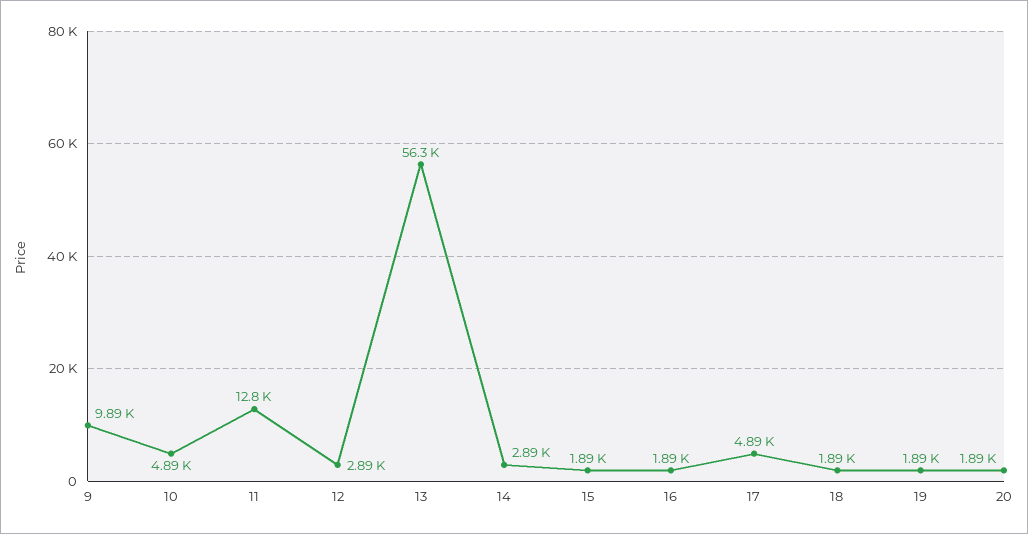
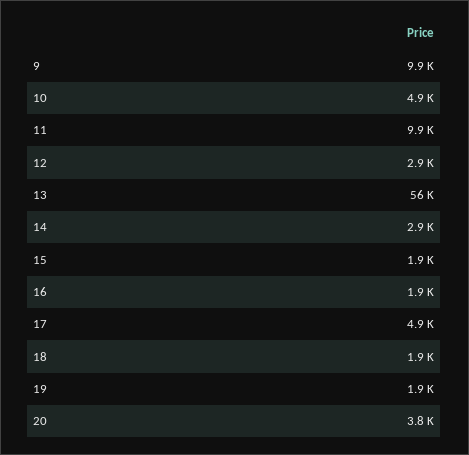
  {
    "9": 9890,
    "10": 4890,
-   "11": 12800,
+   "11": 9900,
    "12": 2890,
    "13": 56300,
    "14": 2890,
    "15": 1890,
    "16": 1890,
    "17": 4890,
    "18": 1890,
    "19": 1890,
-   "20": 1890
+   "20": 3800
  }

